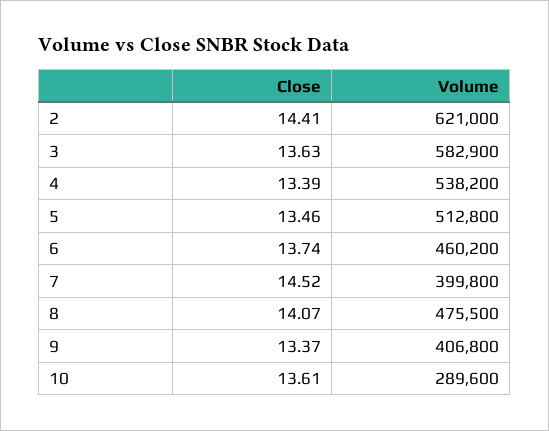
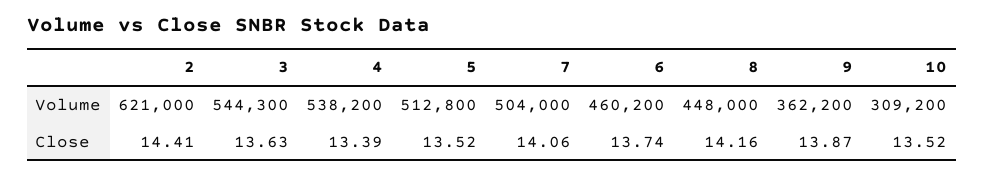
  {
    "Close": {
      "2": 14.41,
      "3": 13.63,
      "4": 13.39,
-     "5": 13.46,
+     "5": 13.52,
      "6": 13.74,
-     "7": 14.52,
+     "7": 14.06,
-     "8": 14.07,
+     "8": 14.16,
-     "9": 13.37,
+     "9": 13.87,
-     "10": 13.61
+     "10": 13.52
    },
    "Volume": {
      "2": 621000,
-     "3": 582900,
+     "3": 544300,
      "4": 538200,
      "5": 512800,
      "6": 460200,
-     "7": 399800,
+     "7": 504000,
-     "8": 475500,
+     "8": 448000,
-     "9": 406800,
+     "9": 362200,
-     "10": 289600
+     "10": 309200
    }
  }

